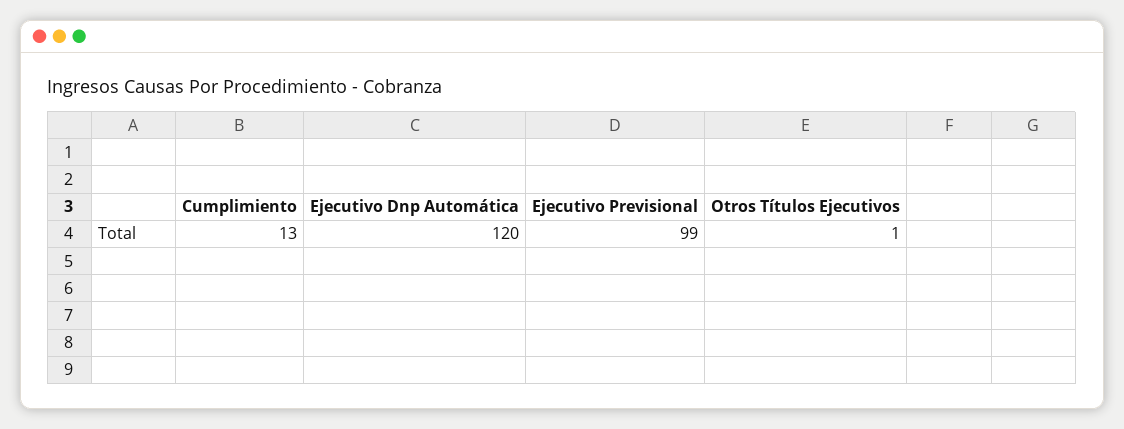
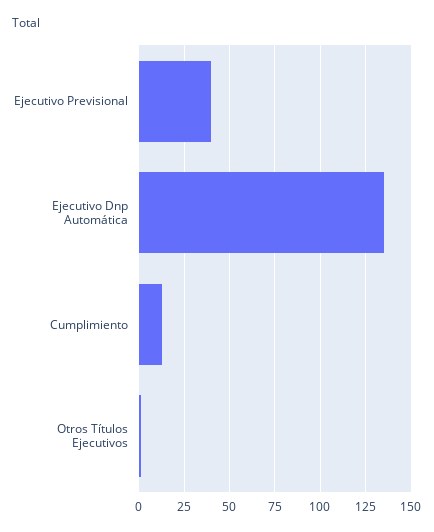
  {
    "Cumplimiento": 13,
-   "Ejecutivo Dnp Automática": 120,
+   "Ejecutivo Dnp Automática": 135,
-   "Ejecutivo Previsional": 99,
+   "Ejecutivo Previsional": 40,
    "Otros Títulos Ejecutivos": 1
  }

